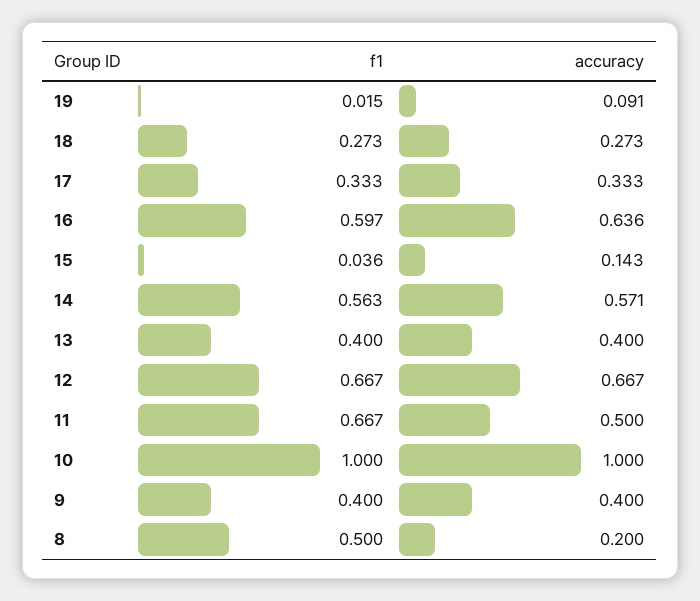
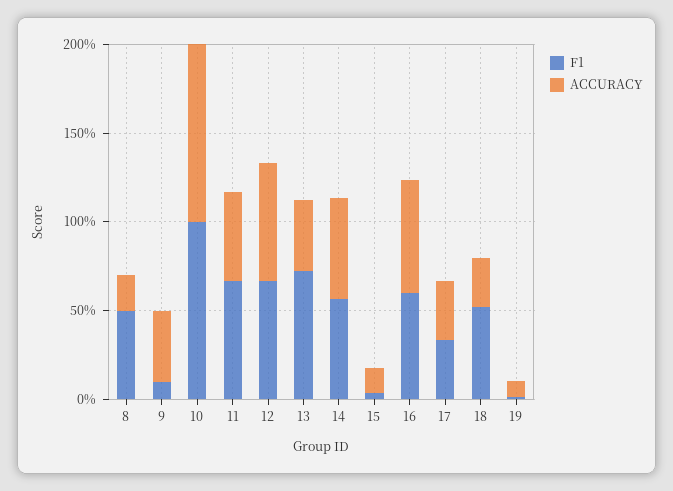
  {
    "f1": {
      "19": 0.015,
-     "18": 0.273,
+     "18": 0.5,
      "17": 0.333,
      "16": 0.597,
      "15": 0.036,
      "14": 0.563,
-     "13": 0.4,
+     "13": 0.7,
      "12": 0.667,
      "11": 0.667,
      "10": 1,
-     "9": 0.4,
+     "9": 0.1,
      "8": 0.5
    },
    "accuracy": {
      "19": 0.091,
      "18": 0.273,
      "17": 0.333,
      "16": 0.636,
      "15": 0.143,
      "14": 0.571,
      "13": 0.4,
      "12": 0.667,
      "11": 0.5,
      "10": 1,
      "9": 0.4,
      "8": 0.2
    }
  }

